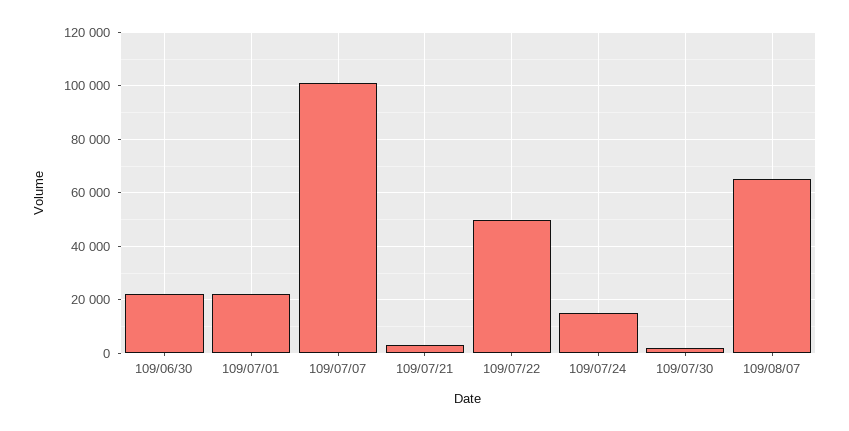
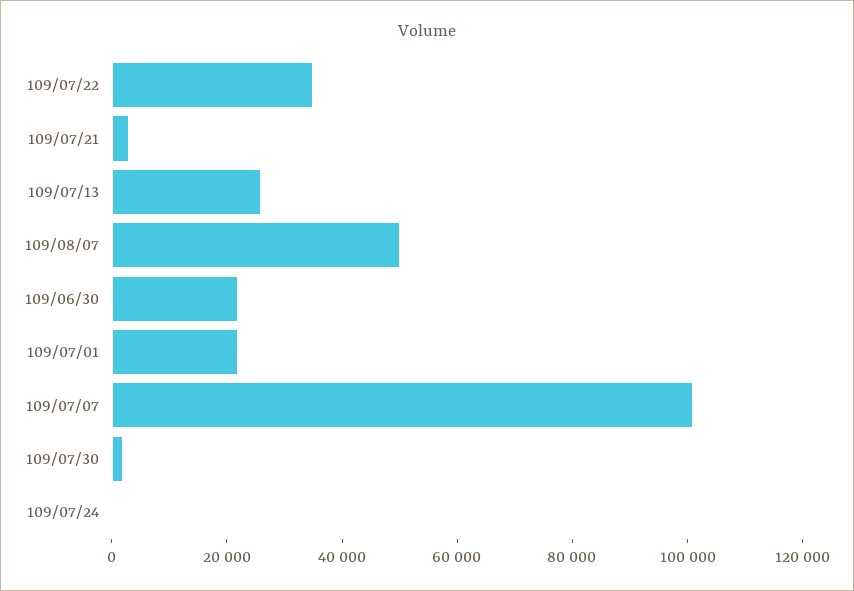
  {
    "109/06/30": 22500,
    "109/07/01": 22500,
    "109/07/07": 100000,
    "109/07/21": 2500,
-   "109/07/22": 50000,
+   "109/07/22": 35000,
-   "109/07/24": 15000,
+   "109/07/24": 0,
    "109/07/30": 2500,
-   "109/08/07": 65000
+   "109/08/07": 50000,
+   "109/07/13": 25000
  }

